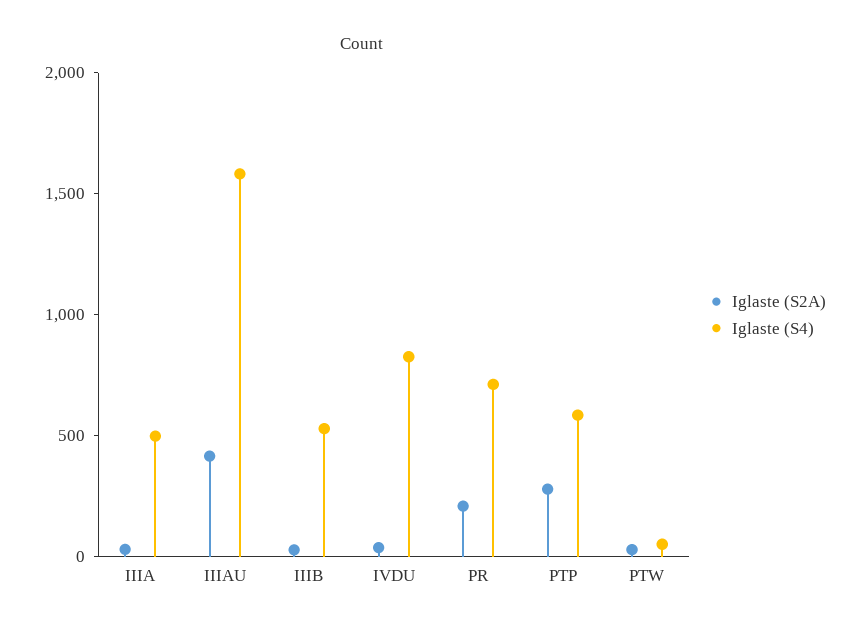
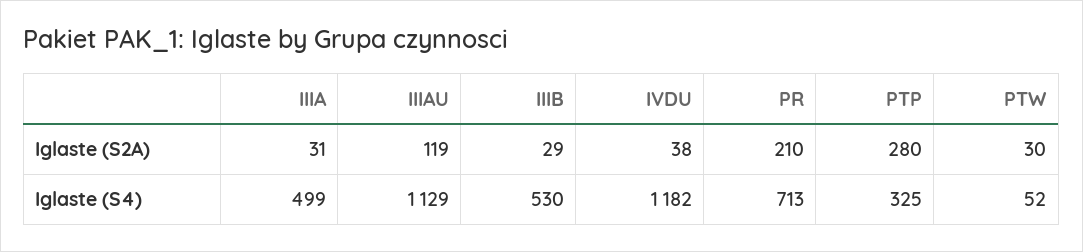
  {
    "Iglaste (S2A)": {
      "IIIA": 31,
-     "IIIAU": 400,
+     "IIIAU": 119,
      "IIIB": 29,
      "IVDU": 38,
      "PR": 210,
      "PTP": 280,
      "PTW": 30
    },
    "Iglaste (S4)": {
      "IIIA": 499,
-     "IIIAU": 1600,
+     "IIIAU": 1129,
      "IIIB": 530,
-     "IVDU": 800,
+     "IVDU": 1182,
      "PR": 713,
-     "PTP": 600,
+     "PTP": 325,
      "PTW": 52
    }
  }

